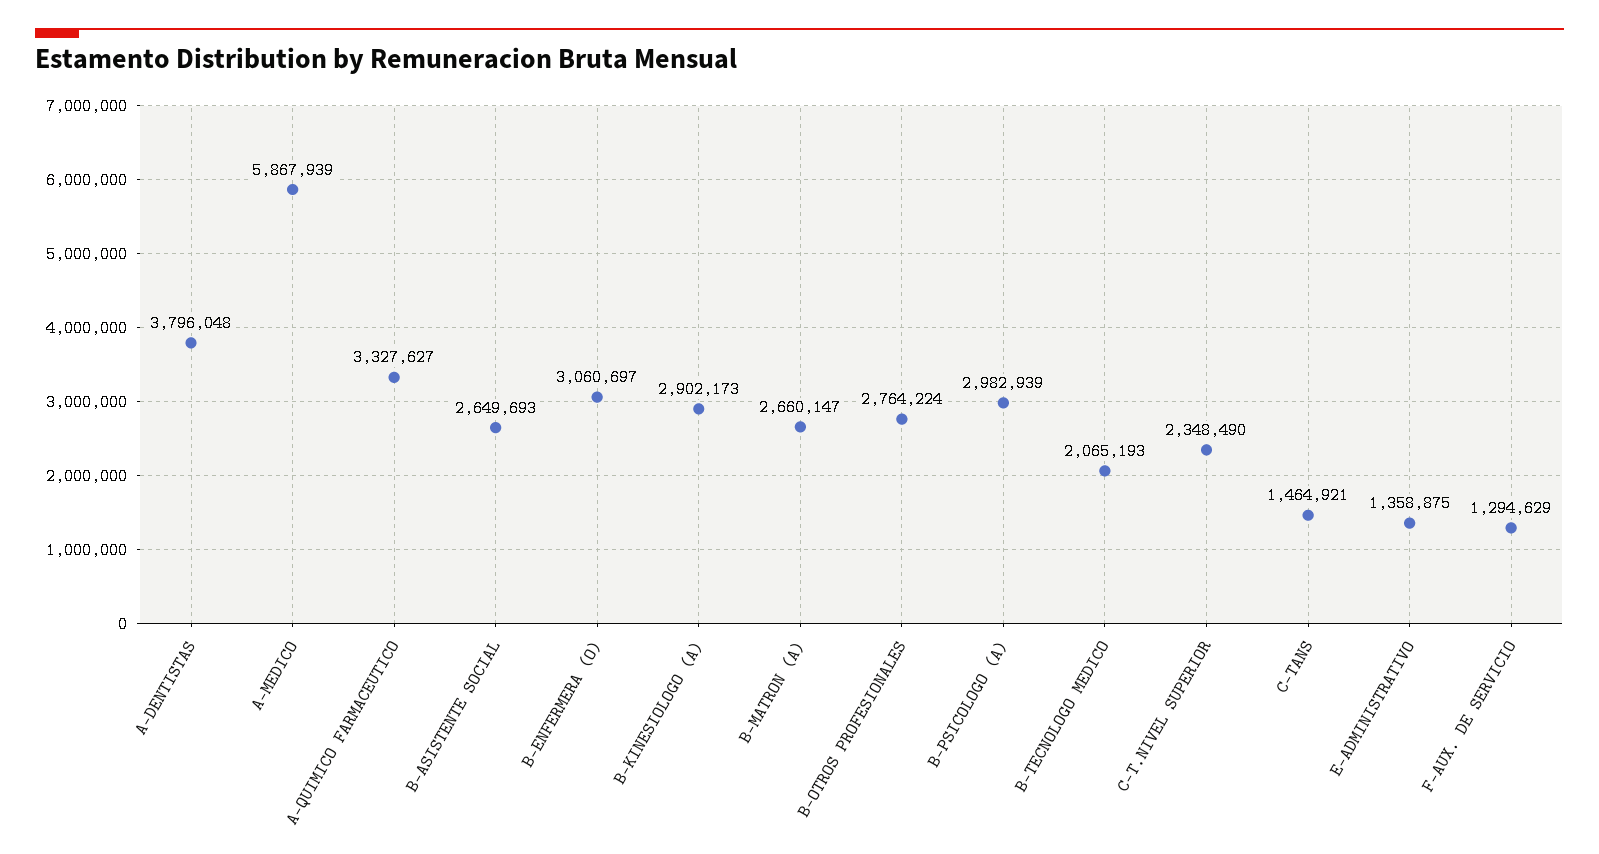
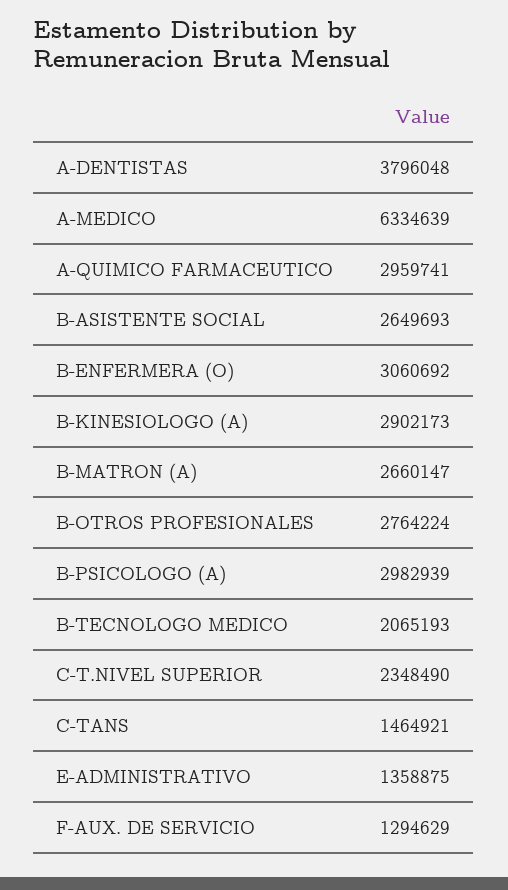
  {
    "A-DENTISTAS": 3796048,
-   "A-MEDICO": 5867939,
+   "A-MEDICO": 6334639,
-   "A-QUIMICO FARMACEUTICO": 3327627,
+   "A-QUIMICO FARMACEUTICO": 2959741,
    "B-ASISTENTE SOCIAL": 2649693,
-   "B-ENFERMERA (O)": 3060697,
+   "B-ENFERMERA (O)": 3060692,
    "B-KINESIOLOGO (A)": 2902173,
    "B-MATRON (A)": 2660147,
    "B-OTROS PROFESIONALES": 2764224,
    "B-PSICOLOGO (A)": 2982939,
    "B-TECNOLOGO MEDICO": 2065193,
    "C-T.NIVEL SUPERIOR": 2348490,
    "C-TANS": 1464921,
    "E-ADMINISTRATIVO": 1358875,
    "F-AUX. DE SERVICIO": 1294629
  }

